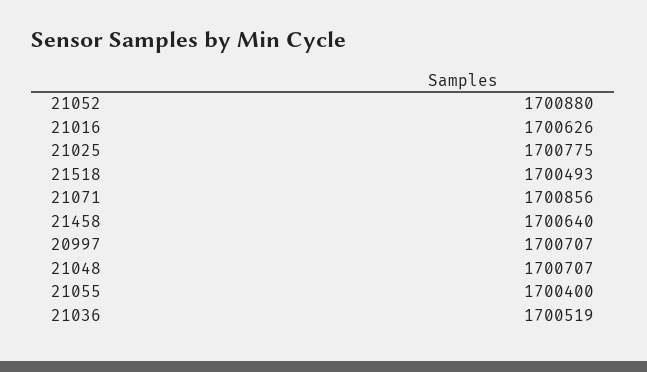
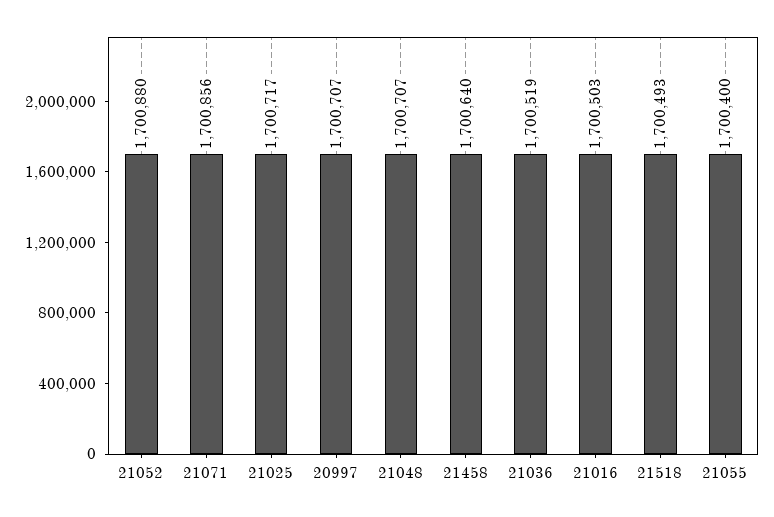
  {
    "21052": 1700880,
-   "21016": 1700626,
+   "21016": 1700503,
-   "21025": 1700775,
+   "21025": 1700717,
    "21518": 1700493,
    "21071": 1700856,
    "21458": 1700640,
    "20997": 1700707,
    "21048": 1700707,
    "21055": 1700400,
    "21036": 1700519
  }

